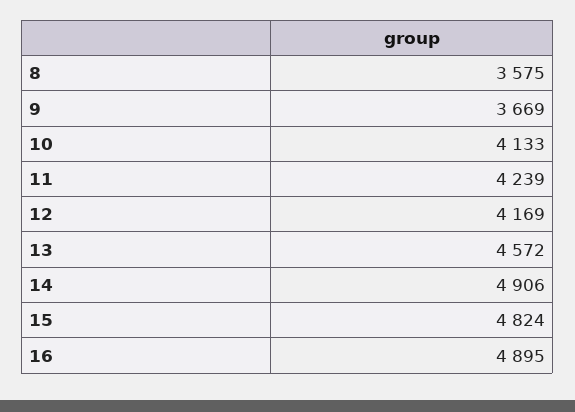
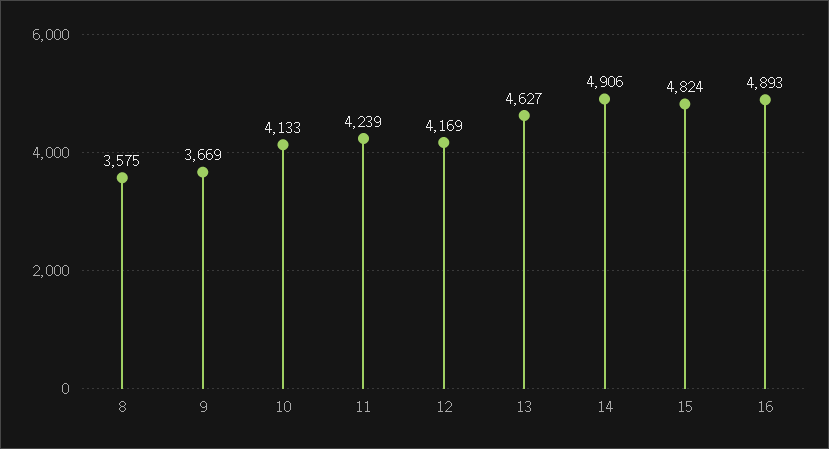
  {
    "8": 3575,
    "9": 3669,
    "10": 4133,
    "11": 4239,
    "12": 4169,
-   "13": 4572,
+   "13": 4627,
    "14": 4906,
    "15": 4824,
-   "16": 4895
+   "16": 4893
  }

